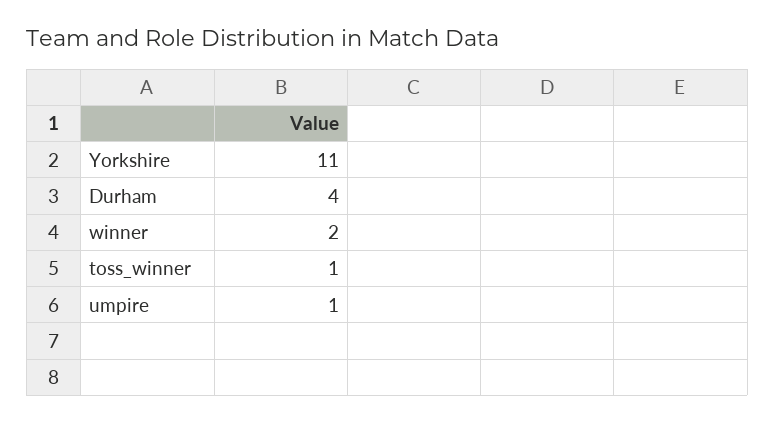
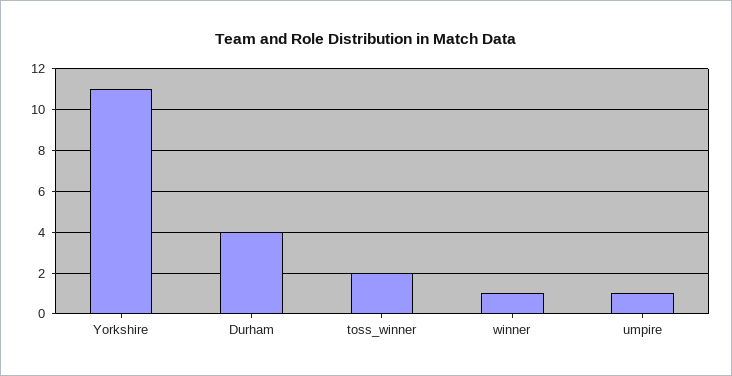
  {
    "Yorkshire": 11,
    "Durham": 4,
-   "winner": 2,
+   "winner": 1,
-   "toss_winner": 1,
+   "toss_winner": 2,
    "umpire": 1
  }

